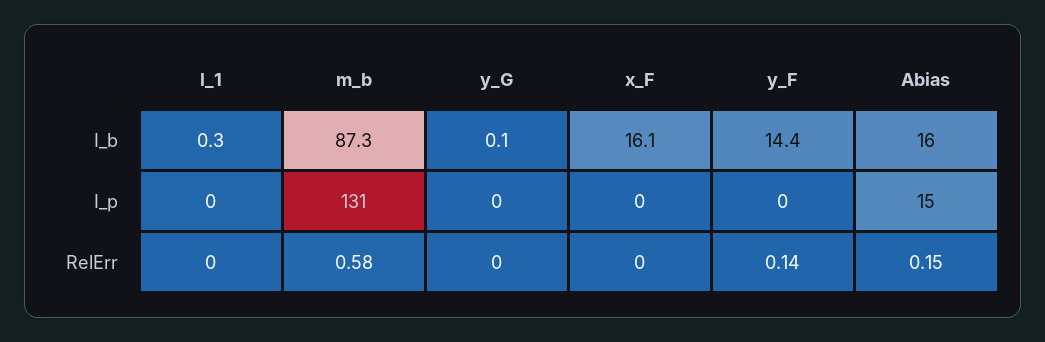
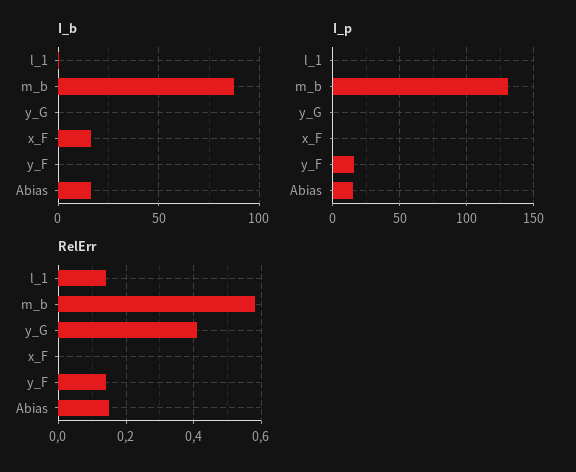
  {
    "I_b": {
      "l_1": 0.3,
      "m_b": 87.3,
      "y_G": 0.1,
      "x_F": 16.1,
-     "y_F": 14.4,
+     "y_F": 0,
      "Abias": 16
    },
    "I_p": {
      "l_1": 0,
      "m_b": 131,
      "y_G": 0,
      "x_F": 0,
-     "y_F": 0,
+     "y_F": 15,
      "Abias": 15
    },
    "RelErr": {
-     "l_1": 0,
+     "l_1": 0.15,
      "m_b": 0.58,
-     "y_G": 0,
+     "y_G": 0.4,
      "x_F": 0,
      "y_F": 0.14,
      "Abias": 0.15
    }
  }

